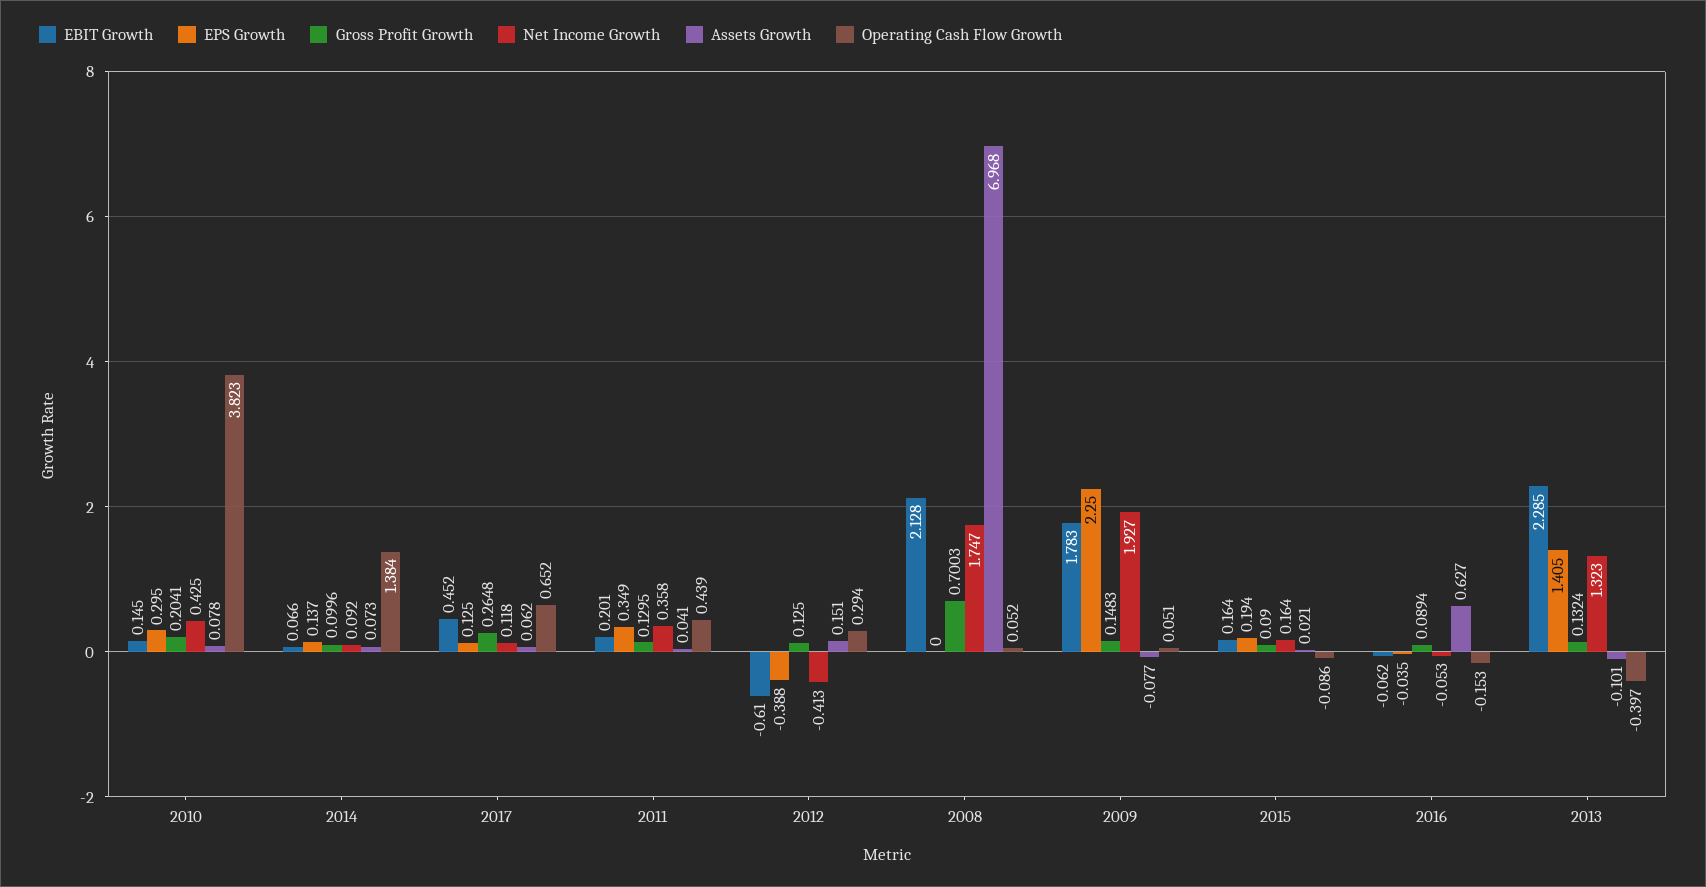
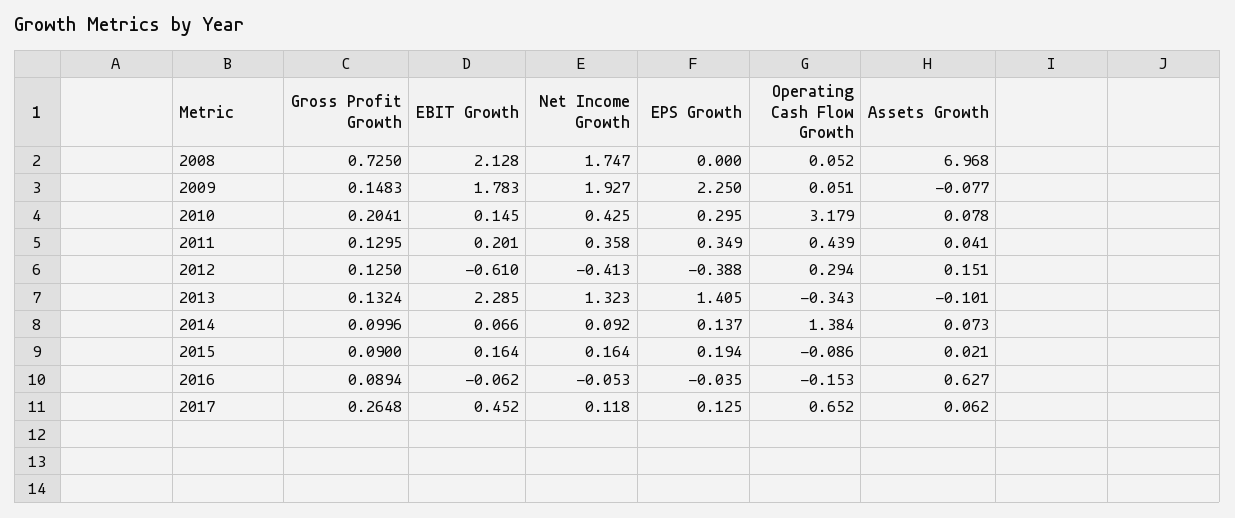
  {
    "EBIT Growth": {
      "2010": 0.145,
      "2014": 0.066,
      "2017": 0.452,
      "2011": 0.201,
      "2012": -0.61,
      "2008": 2.128,
      "2009": 1.783,
      "2015": 0.164,
      "2016": -0.062,
      "2013": 2.285
    },
    "EPS Growth": {
      "2010": 0.295,
      "2014": 0.137,
      "2017": 0.125,
      "2011": 0.349,
      "2012": -0.388,
      "2008": 0,
      "2009": 2.25,
      "2015": 0.194,
      "2016": -0.035,
      "2013": 1.405
    },
    "Gross Profit Growth": {
      "2010": 0.2041,
      "2014": 0.0996,
      "2017": 0.2648,
      "2011": 0.1295,
      "2012": 0.125,
-     "2008": 0.7003,
+     "2008": 0.725,
      "2009": 0.1483,
      "2015": 0.09,
      "2016": 0.0894,
      "2013": 0.1324
    },
    "Net Income Growth": {
      "2010": 0.425,
      "2014": 0.092,
      "2017": 0.118,
      "2011": 0.358,
      "2012": -0.413,
      "2008": 1.747,
      "2009": 1.927,
      "2015": 0.164,
      "2016": -0.053,
      "2013": 1.323
    },
    "Assets Growth": {
      "2010": 0.078,
      "2014": 0.073,
      "2017": 0.062,
      "2011": 0.041,
      "2012": 0.151,
      "2008": 6.968,
      "2009": -0.077,
      "2015": 0.021,
      "2016": 0.627,
      "2013": -0.101
    },
    "Operating Cash Flow Growth": {
-     "2010": 3.823,
+     "2010": 3.179,
      "2014": 1.384,
      "2017": 0.652,
      "2011": 0.439,
      "2012": 0.294,
      "2008": 0.052,
      "2009": 0.051,
      "2015": -0.086,
      "2016": -0.153,
-     "2013": -0.397
+     "2013": -0.343
    }
  }

